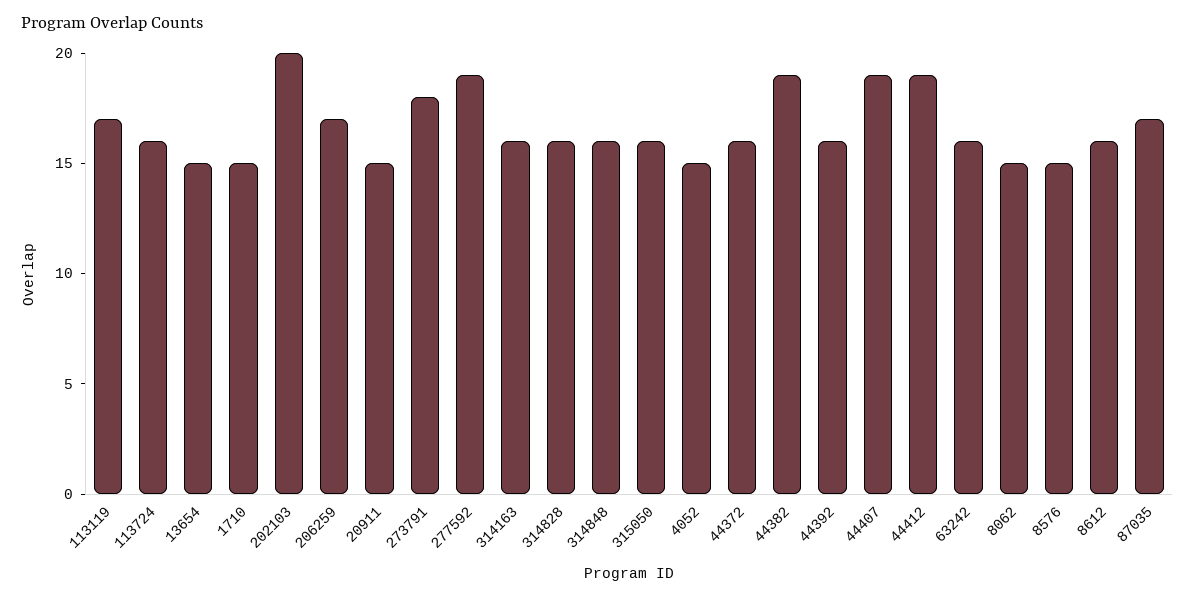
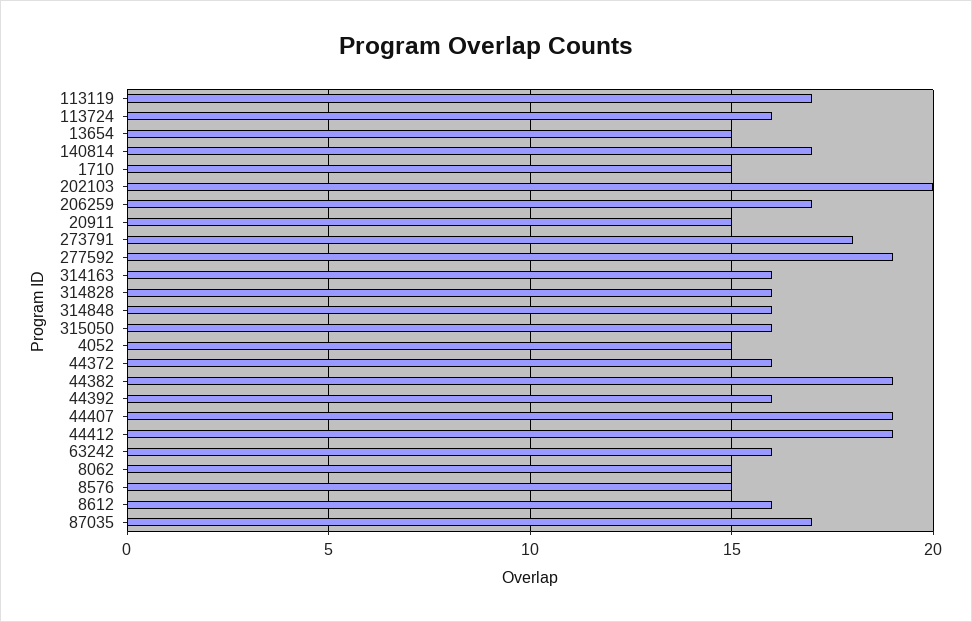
  {
    "113119": 17,
    "113724": 16,
    "13654": 15,
    "1710": 15,
    "202103": 20,
    "206259": 17,
    "20911": 15,
    "273791": 18,
    "277592": 19,
    "314163": 16,
    "314828": 16,
    "314848": 16,
    "315050": 16,
    "4052": 15,
    "44372": 16,
    "44382": 19,
    "44392": 16,
    "44407": 19,
    "44412": 19,
    "63242": 16,
    "8062": 15,
    "8576": 15,
    "8612": 16,
-   "87035": 17
+   "87035": 17,
+   "140814": 17
  }

